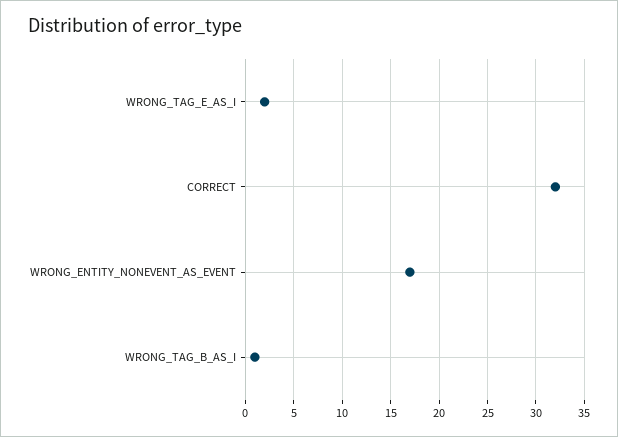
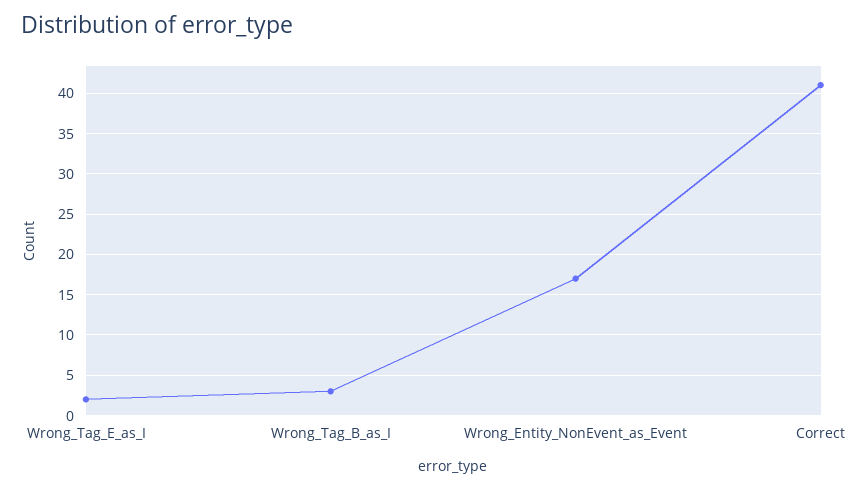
  {
    "WRONG_TAG_E_AS_I": 2,
-   "CORRECT": 32,
+   "CORRECT": 41,
    "WRONG_ENTITY_NONEVENT_AS_EVENT": 17,
-   "WRONG_TAG_B_AS_I": 1
+   "WRONG_TAG_B_AS_I": 3
  }

